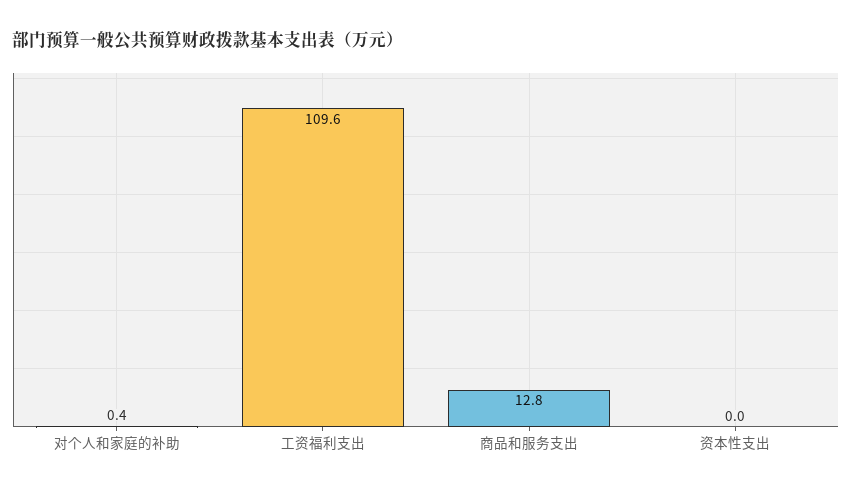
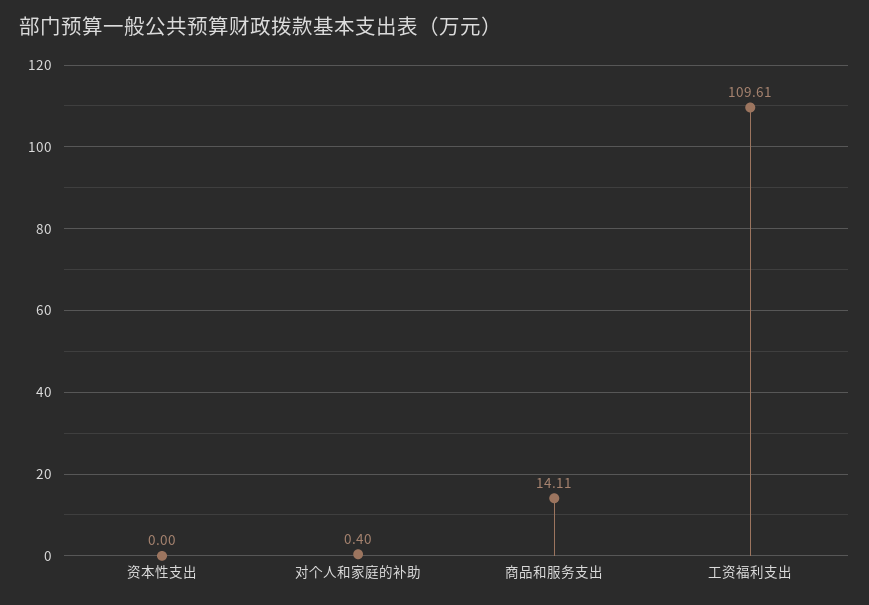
  {
    "对个人和家庭的补助": 0.4,
    "工资福利支出": 109.61,
-   "商品和服务支出": 12.8,
+   "商品和服务支出": 14.11,
    "资本性支出": 0
  }

